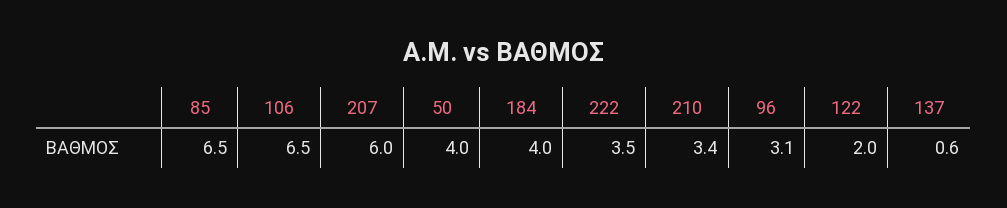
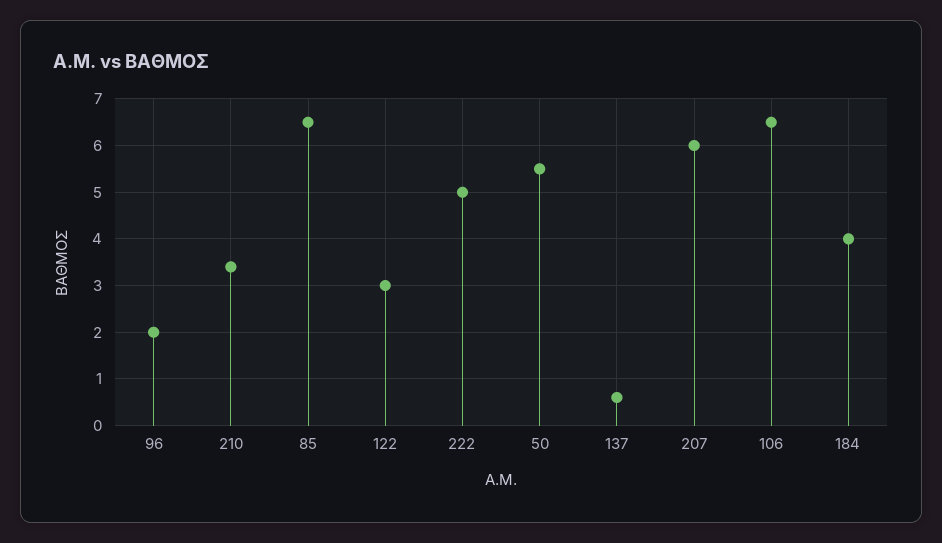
  {
    "85": 6.5,
    "106": 6.5,
    "207": 6,
-   "50": 4,
+   "50": 5.5,
    "184": 4,
-   "222": 3.5,
+   "222": 5,
    "210": 3.4,
-   "96": 3.1,
+   "96": 2,
-   "122": 2,
+   "122": 3,
    "137": 0.6
  }

